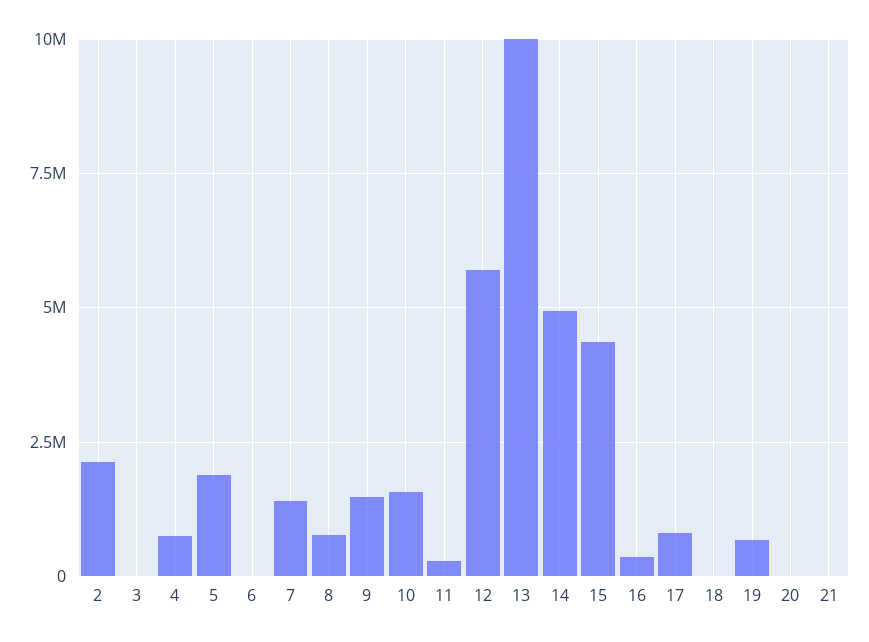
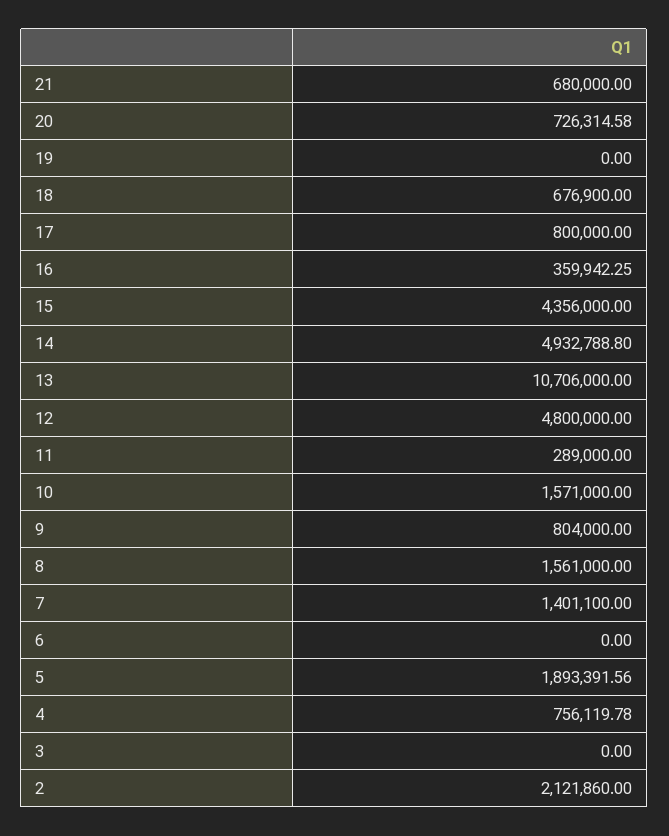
  {
    "2": 2121860,
    "3": 0,
    "4": 756119.78,
    "5": 1893391.56,
    "6": 0,
    "7": 1401100,
-   "8": 750000,
+   "8": 1561000,
-   "9": 1500000,
+   "9": 804000,
    "10": 1571000,
    "11": 289000,
-   "12": 5750000,
+   "12": 4800000,
-   "13": 10000000,
+   "13": 10706000,
    "14": 4932788.8,
    "15": 4356000,
    "16": 359942.25,
    "17": 800000,
-   "18": 0,
+   "18": 676900,
-   "19": 750000,
+   "19": 0,
-   "20": 0,
+   "20": 726314.58,
-   "21": 0
+   "21": 680000
  }

